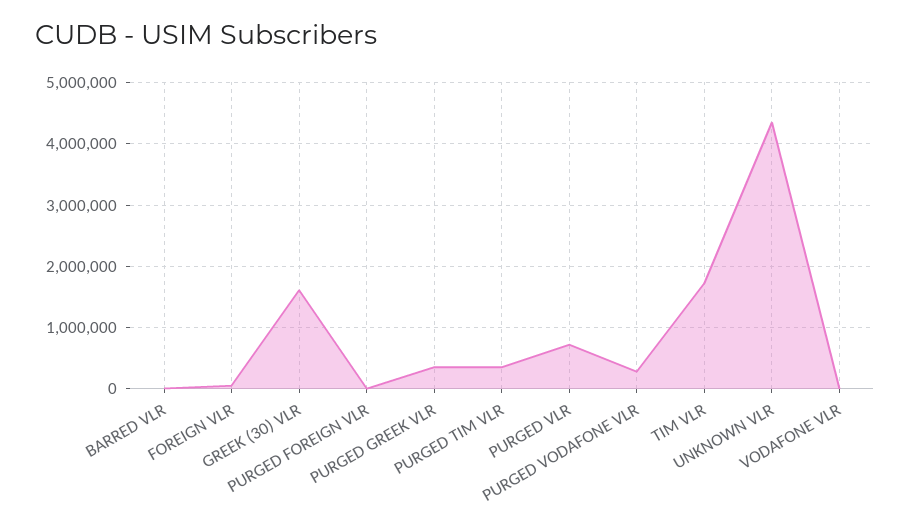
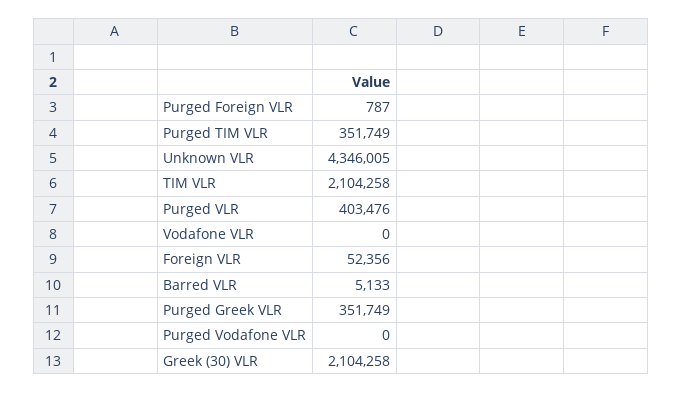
  {
    "BARRED VLR": 5133,
    "FOREIGN VLR": 52356,
-   "GREEK (30) VLR": 1600000,
+   "GREEK (30) VLR": 2104258,
    "PURGED FOREIGN VLR": 787,
    "PURGED GREEK VLR": 351749,
    "PURGED TIM VLR": 351749,
-   "PURGED VLR": 700000,
+   "PURGED VLR": 403476,
-   "PURGED VODAFONE VLR": 300000,
+   "PURGED VODAFONE VLR": 0,
-   "TIM VLR": 1700000,
+   "TIM VLR": 2104258,
    "UNKNOWN VLR": 4346005,
    "VODAFONE VLR": 0
  }

